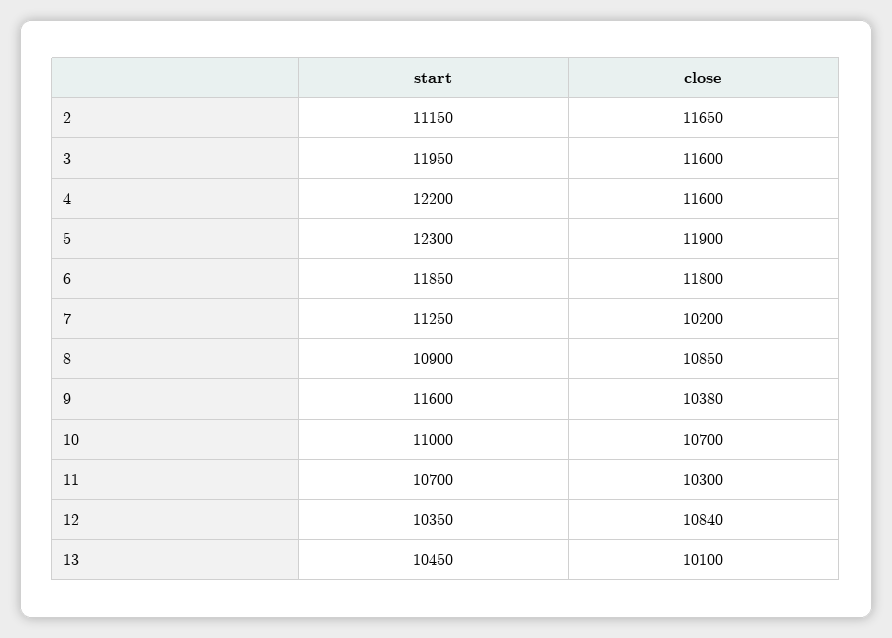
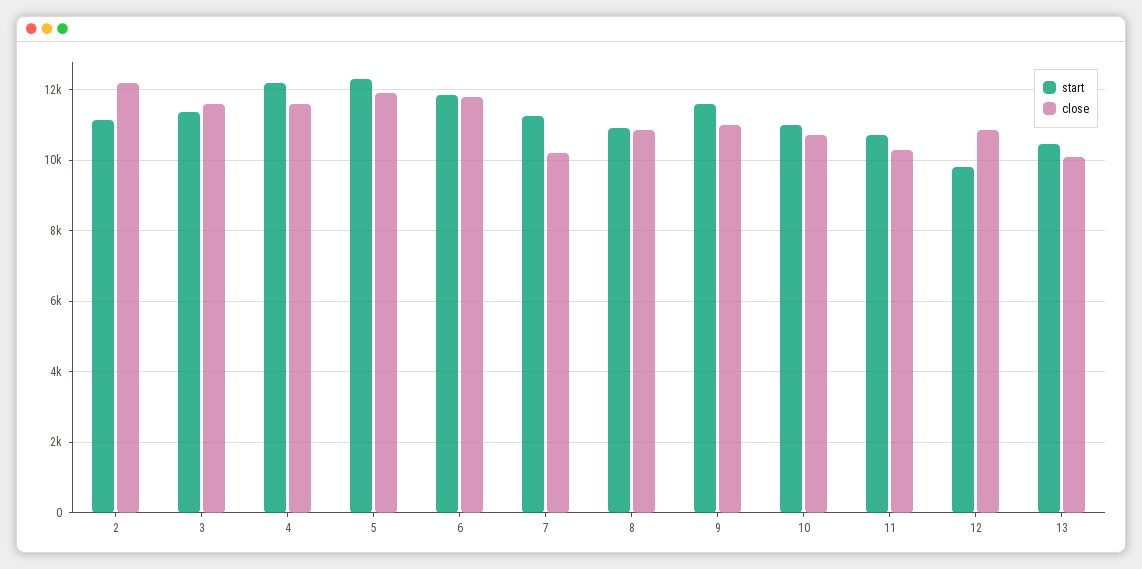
  {
    "start": {
      "2": 11150,
-     "3": 11950,
+     "3": 11400,
      "4": 12200,
      "5": 12300,
      "6": 11850,
      "7": 11250,
      "8": 10900,
      "9": 11600,
      "10": 11000,
      "11": 10700,
-     "12": 10350,
+     "12": 9800,
      "13": 10450
    },
    "close": {
-     "2": 11650,
+     "2": 12200,
      "3": 11600,
      "4": 11600,
      "5": 11900,
      "6": 11800,
      "7": 10200,
      "8": 10850,
-     "9": 10380,
+     "9": 11000,
      "10": 10700,
      "11": 10300,
      "12": 10840,
      "13": 10100
    }
  }

